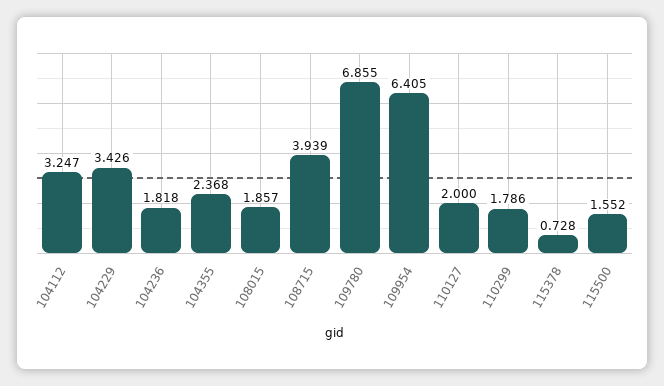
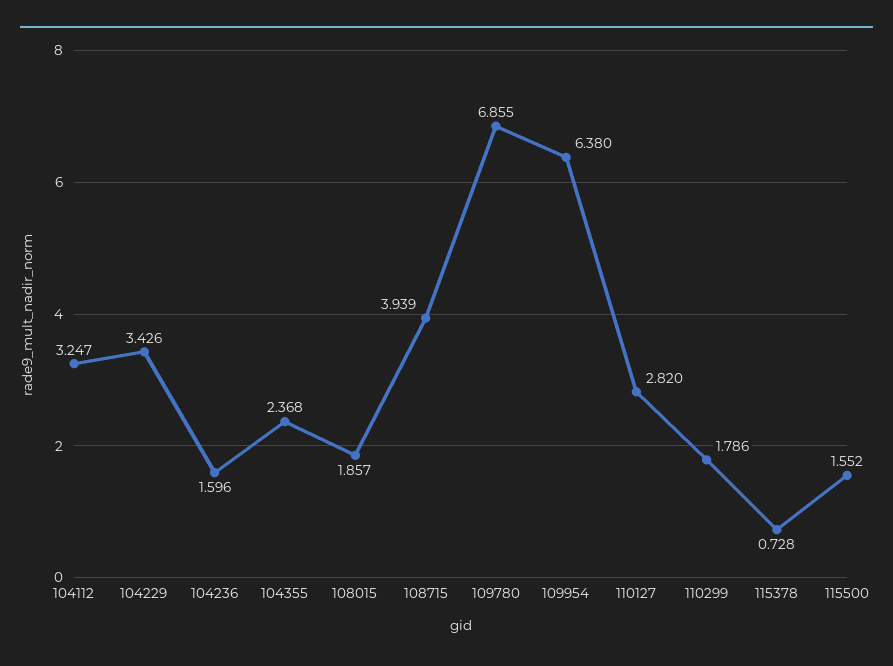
  {
    "104112": 3.247,
    "104229": 3.426,
-   "104236": 1.818,
+   "104236": 1.596,
    "104355": 2.368,
    "108015": 1.857,
    "108715": 3.939,
    "109780": 6.855,
-   "109954": 6.405,
+   "109954": 6.38,
-   "110127": 2,
+   "110127": 2.82,
    "110299": 1.786,
    "115378": 0.728,
    "115500": 1.552
  }

